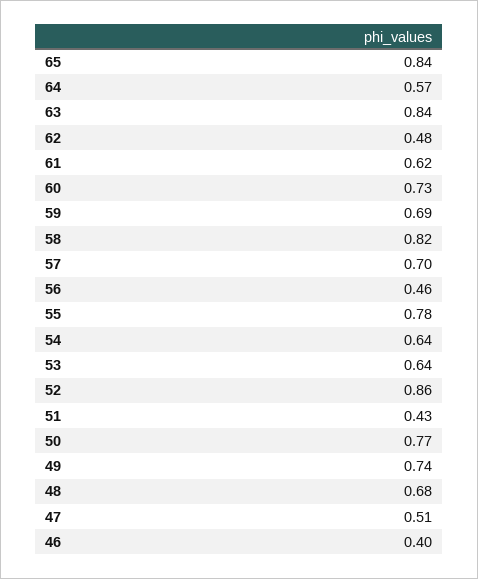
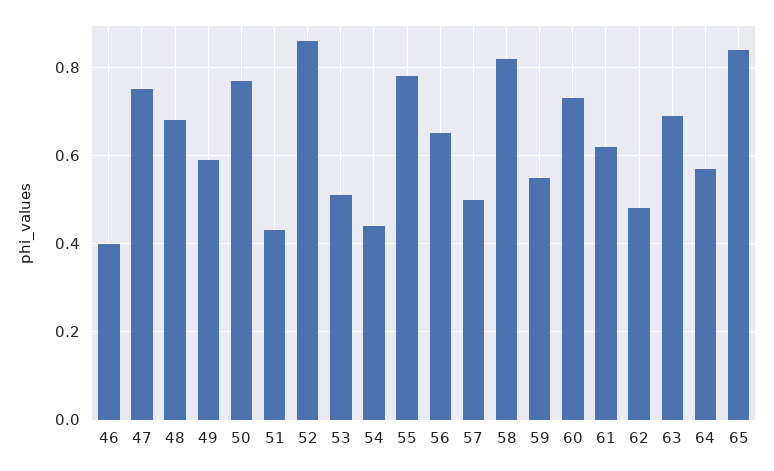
  {
    "65": 0.84,
    "64": 0.57,
-   "63": 0.84,
+   "63": 0.7,
    "62": 0.48,
    "61": 0.62,
    "60": 0.73,
-   "59": 0.69,
+   "59": 0.55,
    "58": 0.82,
-   "57": 0.7,
+   "57": 0.5,
-   "56": 0.46,
+   "56": 0.65,
    "55": 0.78,
-   "54": 0.64,
+   "54": 0.45,
-   "53": 0.64,
+   "53": 0.5,
    "52": 0.86,
    "51": 0.43,
    "50": 0.77,
-   "49": 0.74,
+   "49": 0.6,
    "48": 0.68,
-   "47": 0.51,
+   "47": 0.75,
    "46": 0.4
  }

